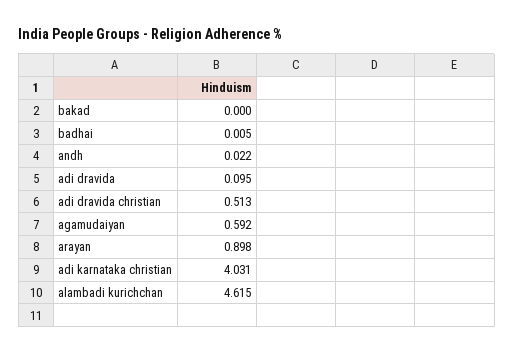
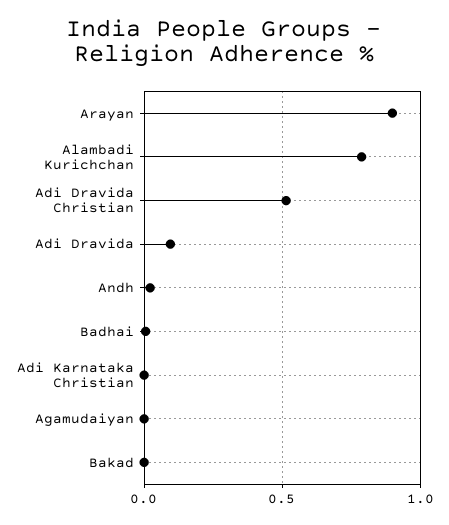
  {
    "bakad": 0,
    "badhai": 0.005,
    "andh": 0.022,
    "adi dravida": 0.095,
    "adi dravida christian": 0.513,
-   "agamudaiyan": 0.592,
+   "agamudaiyan": 0,
    "arayan": 0.898,
-   "adi karnataka christian": 4.031,
+   "adi karnataka christian": 0,
-   "alambadi kurichchan": 4.615
+   "alambadi kurichchan": 0.8
  }

